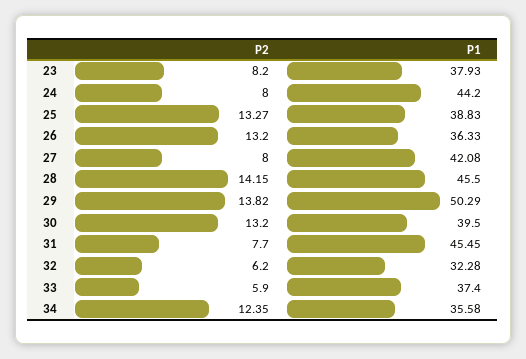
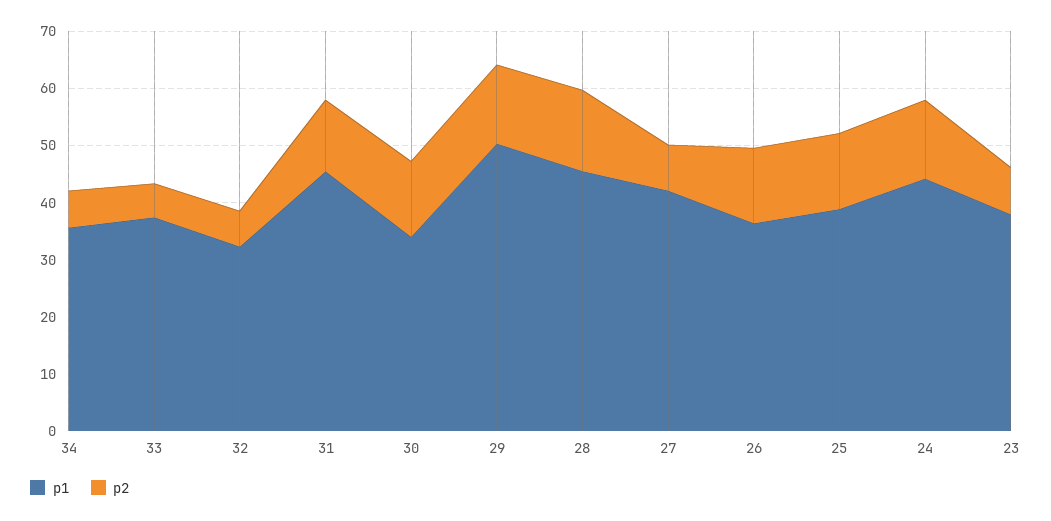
  {
    "P2": {
      "23": 8.2,
-     "24": 8,
+     "24": 14,
      "25": 13.27,
      "26": 13.2,
      "27": 8,
      "28": 14.15,
      "29": 13.82,
      "30": 13.2,
-     "31": 7.7,
+     "31": 12,
      "32": 6.2,
      "33": 5.9,
-     "34": 12.35
+     "34": 6
    },
    "P1": {
      "23": 37.93,
      "24": 44.2,
      "25": 38.83,
      "26": 36.33,
      "27": 42.08,
      "28": 45.5,
      "29": 50.29,
-     "30": 39.5,
+     "30": 34,
      "31": 45.45,
      "32": 32.28,
      "33": 37.4,
      "34": 35.58
    }
  }

